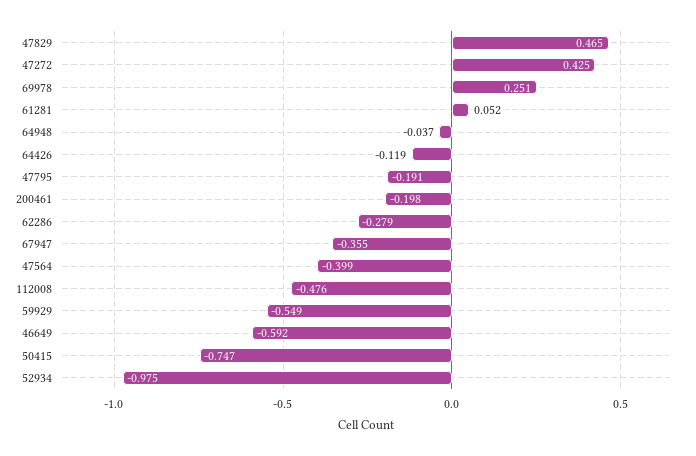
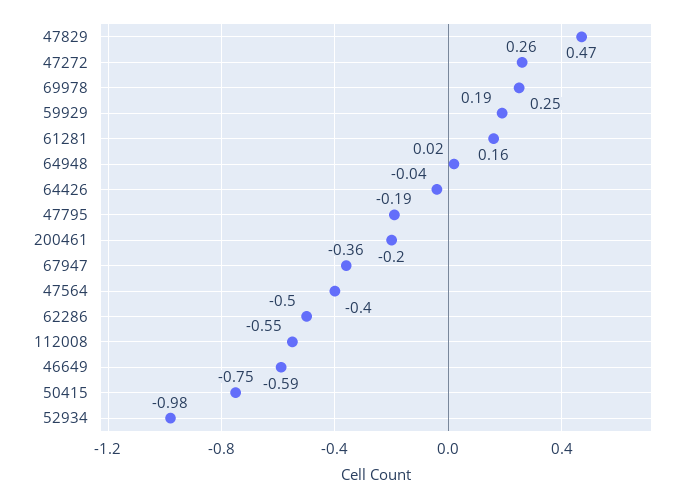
  {
    "47829": 0.465,
-   "47272": 0.425,
+   "47272": 0.26,
    "69978": 0.251,
-   "61281": 0.052,
+   "61281": 0.16,
-   "64948": -0.037,
+   "64948": 0.02,
-   "64426": -0.119,
+   "64426": -0.04,
    "47795": -0.191,
    "200461": -0.198,
-   "62286": -0.279,
+   "62286": -0.5,
    "67947": -0.355,
    "47564": -0.399,
-   "112008": -0.476,
+   "112008": -0.55,
-   "59929": -0.549,
+   "59929": 0.19,
    "46649": -0.592,
    "50415": -0.747,
    "52934": -0.975
  }

